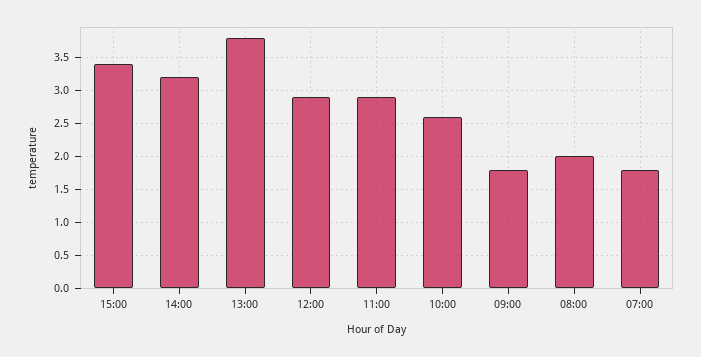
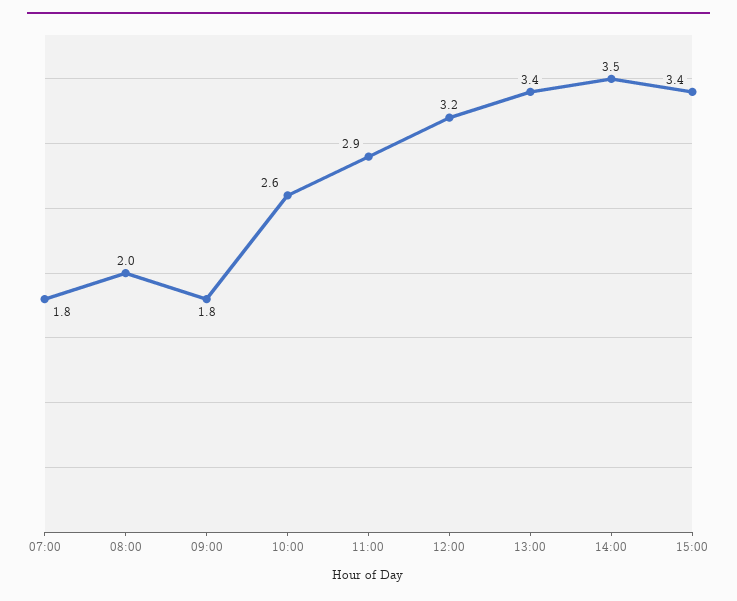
  {
    "15:00": 3.4,
-   "14:00": 3.2,
+   "14:00": 3.5,
-   "13:00": 3.8,
+   "13:00": 3.4,
-   "12:00": 2.9,
+   "12:00": 3.2,
    "11:00": 2.9,
    "10:00": 2.6,
    "09:00": 1.8,
    "08:00": 2,
    "07:00": 1.8
  }

